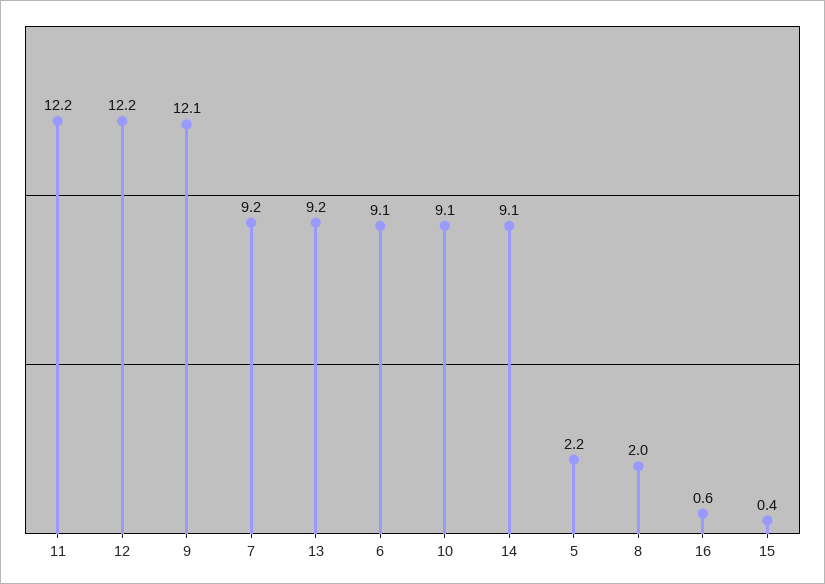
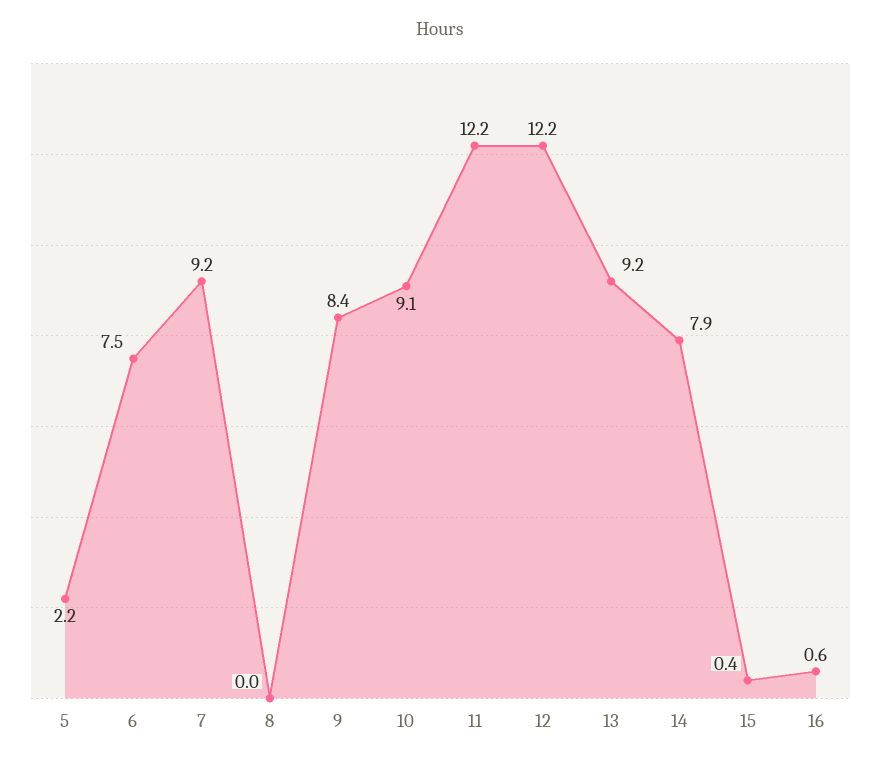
  {
    "11": 12.2,
    "12": 12.2,
-   "9": 12.1,
+   "9": 8.4,
    "7": 9.2,
    "13": 9.2,
-   "6": 9.1,
+   "6": 7.5,
    "10": 9.1,
-   "14": 9.1,
+   "14": 7.9,
    "5": 2.2,
-   "8": 2,
+   "8": 0,
    "16": 0.6,
    "15": 0.4
  }

